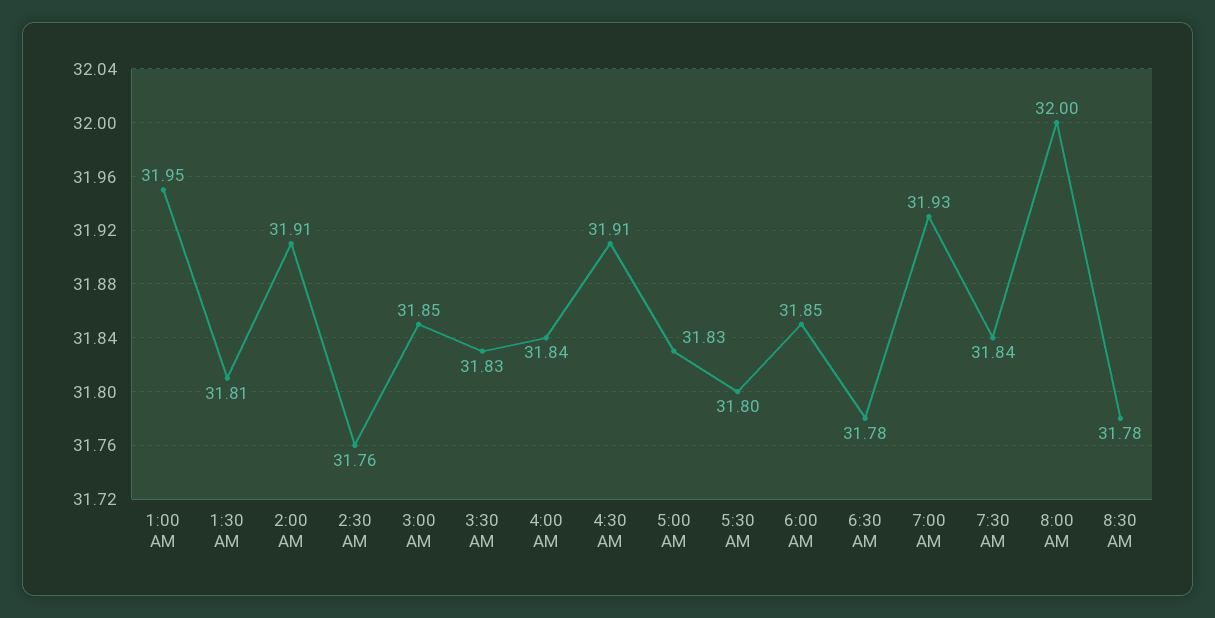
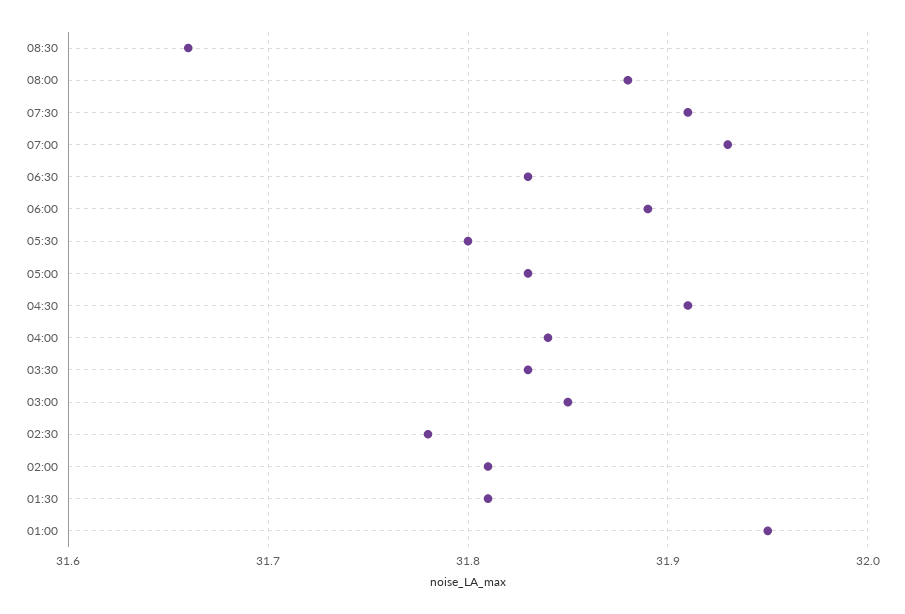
  {
    "1:00 AM": 31.95,
    "1:30 AM": 31.81,
-   "2:00 AM": 31.91,
+   "2:00 AM": 31.81,
-   "2:30 AM": 31.76,
+   "2:30 AM": 31.78,
    "3:00 AM": 31.85,
    "3:30 AM": 31.83,
    "4:00 AM": 31.84,
    "4:30 AM": 31.91,
    "5:00 AM": 31.83,
    "5:30 AM": 31.8,
-   "6:00 AM": 31.85,
+   "6:00 AM": 31.89,
-   "6:30 AM": 31.78,
+   "6:30 AM": 31.83,
    "7:00 AM": 31.93,
-   "7:30 AM": 31.84,
+   "7:30 AM": 31.91,
-   "8:00 AM": 32,
+   "8:00 AM": 31.88,
-   "8:30 AM": 31.78
+   "8:30 AM": 31.66
  }

